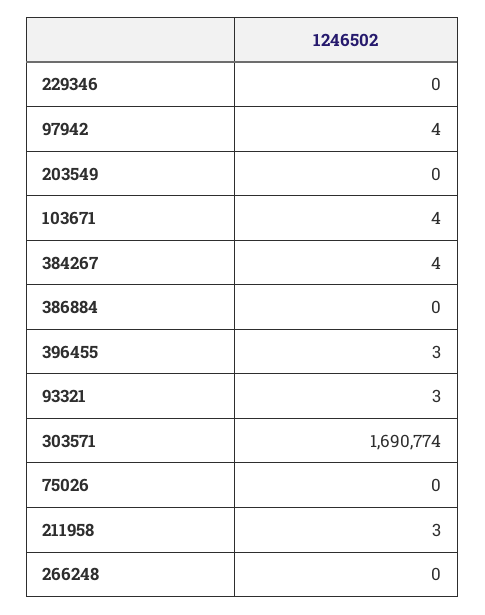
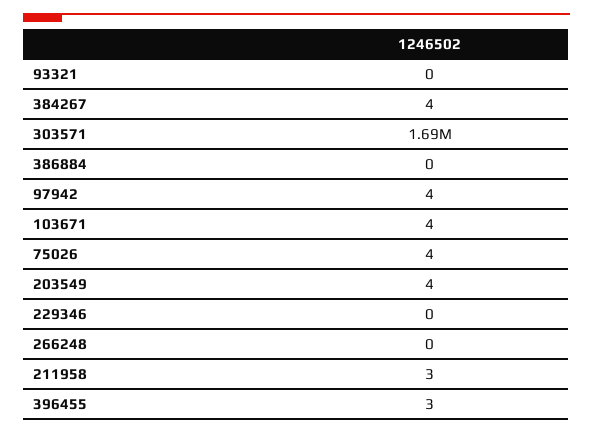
  {
    "229346": 0,
    "97942": 4,
-   "203549": 0,
+   "203549": 4,
    "103671": 4,
    "384267": 4,
    "386884": 0,
    "396455": 3,
-   "93321": 3,
+   "93321": 0,
    "303571": 1690774,
-   "75026": 0,
+   "75026": 4,
    "211958": 3,
    "266248": 0
  }

